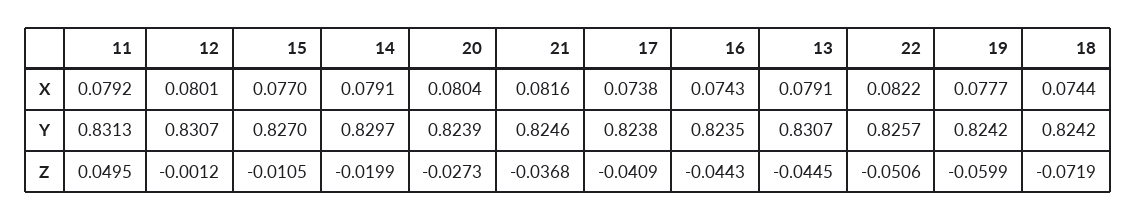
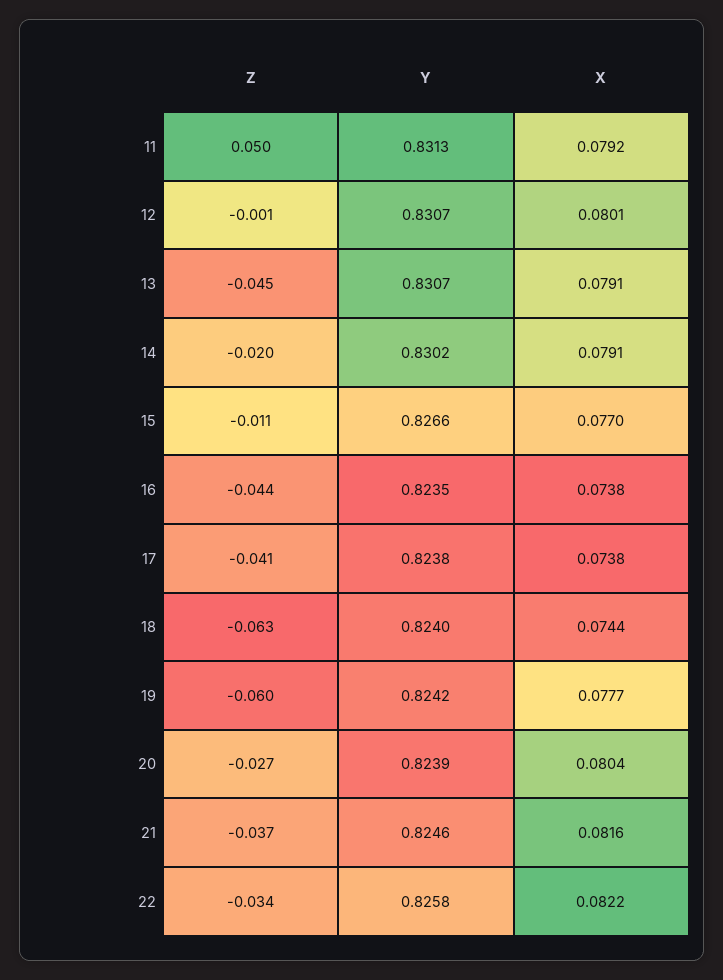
  {
    "11": {
      "X": 0.0792,
      "Y": 0.8313,
      "Z": 0.0495
    },
    "12": {
      "X": 0.0801,
      "Y": 0.8307,
      "Z": -0.0012
    },
    "15": {
      "X": 0.077,
-     "Y": 0.827,
+     "Y": 0.8266,
      "Z": -0.0105
    },
    "14": {
      "X": 0.0791,
-     "Y": 0.8297,
+     "Y": 0.8302,
      "Z": -0.0199
    },
    "20": {
      "X": 0.0804,
      "Y": 0.8239,
      "Z": -0.0273
    },
    "21": {
      "X": 0.0816,
      "Y": 0.8246,
      "Z": -0.0368
    },
    "17": {
      "X": 0.0738,
      "Y": 0.8238,
      "Z": -0.0409
    },
    "16": {
-     "X": 0.0743,
+     "X": 0.0738,
      "Y": 0.8235,
      "Z": -0.0443
    },
    "13": {
      "X": 0.0791,
      "Y": 0.8307,
      "Z": -0.0445
    },
    "22": {
      "X": 0.0822,
-     "Y": 0.8257,
+     "Y": 0.8258,
-     "Z": -0.0506
+     "Z": -0.034
    },
    "19": {
      "X": 0.0777,
      "Y": 0.8242,
      "Z": -0.0599
    },
    "18": {
      "X": 0.0744,
-     "Y": 0.8242,
+     "Y": 0.824,
-     "Z": -0.0719
+     "Z": -0.063
    }
  }

